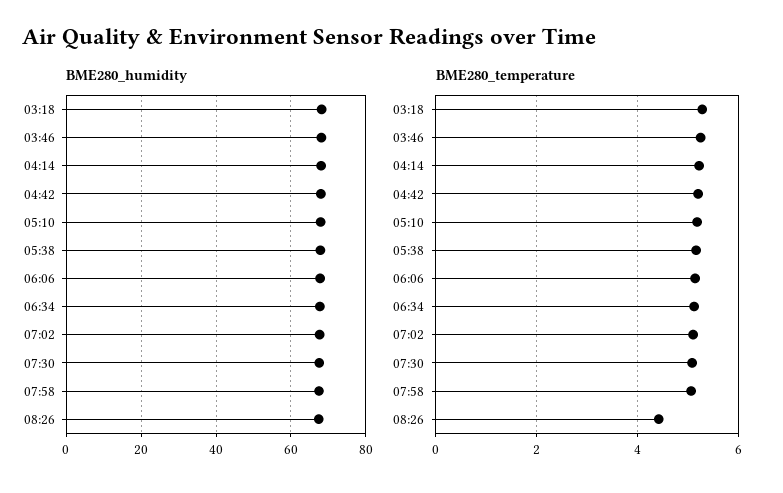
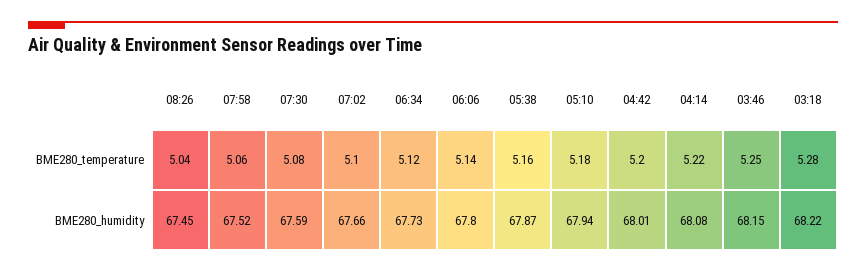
  {
    "BME280_humidity": {
      "03:18": 68.22,
      "03:46": 68.15,
      "04:14": 68.08,
      "04:42": 68.01,
      "05:10": 67.94,
      "05:38": 67.87,
      "06:06": 67.8,
      "06:34": 67.73,
      "07:02": 67.66,
      "07:30": 67.59,
      "07:58": 67.52,
      "08:26": 67.45
    },
    "BME280_temperature": {
      "03:18": 5.28,
      "03:46": 5.25,
      "04:14": 5.22,
      "04:42": 5.2,
      "05:10": 5.18,
      "05:38": 5.16,
      "06:06": 5.14,
      "06:34": 5.12,
      "07:02": 5.1,
      "07:30": 5.08,
      "07:58": 5.06,
-     "08:26": 4.4
+     "08:26": 5.04
    }
  }

